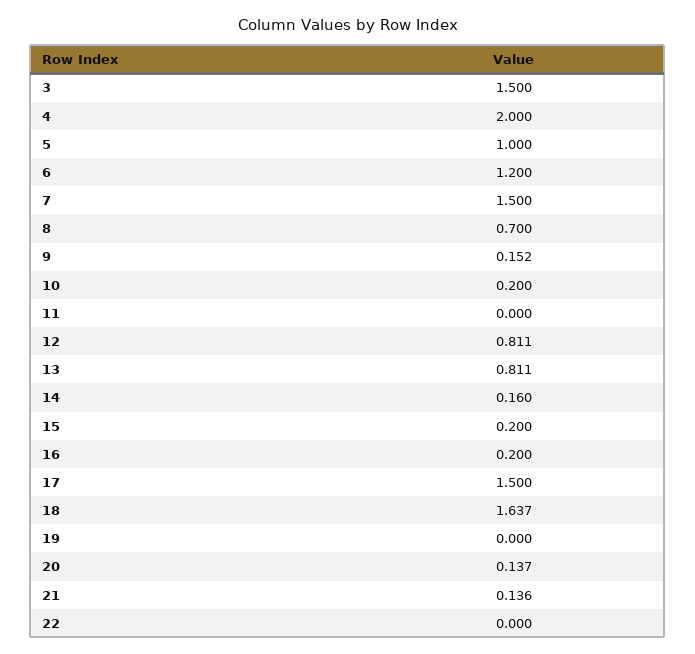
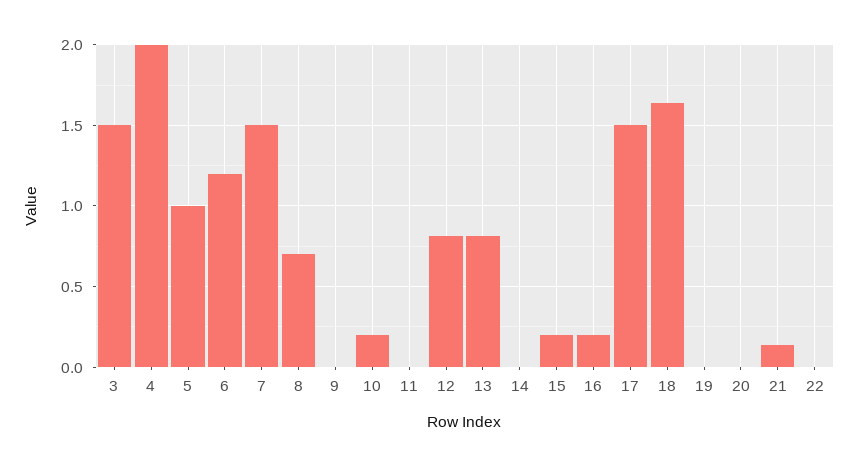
  {
    "3": 1.5,
    "4": 2,
    "5": 1,
    "6": 1.2,
    "7": 1.5,
    "8": 0.7,
-   "9": 0.152,
+   "9": 0,
    "10": 0.2,
    "11": 0,
    "12": 0.811,
    "13": 0.811,
-   "14": 0.16,
+   "14": 0,
    "15": 0.2,
    "16": 0.2,
    "17": 1.5,
    "18": 1.637,
    "19": 0,
-   "20": 0.137,
+   "20": 0,
    "21": 0.136,
    "22": 0
  }

